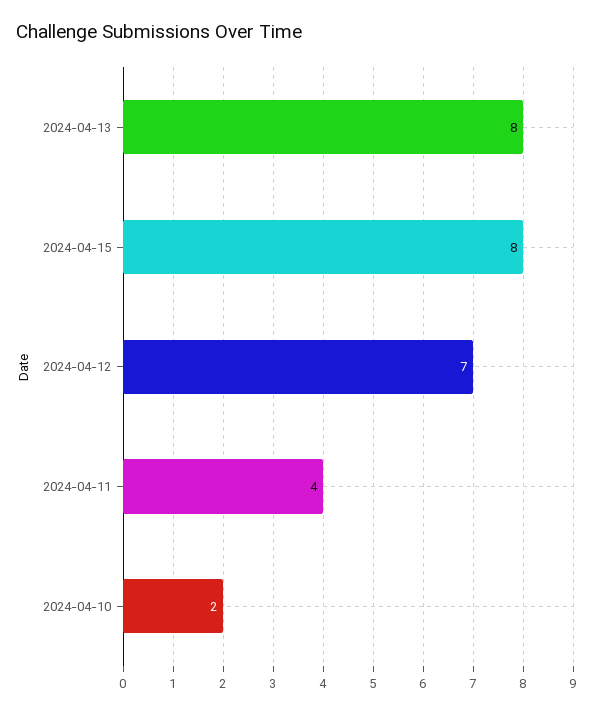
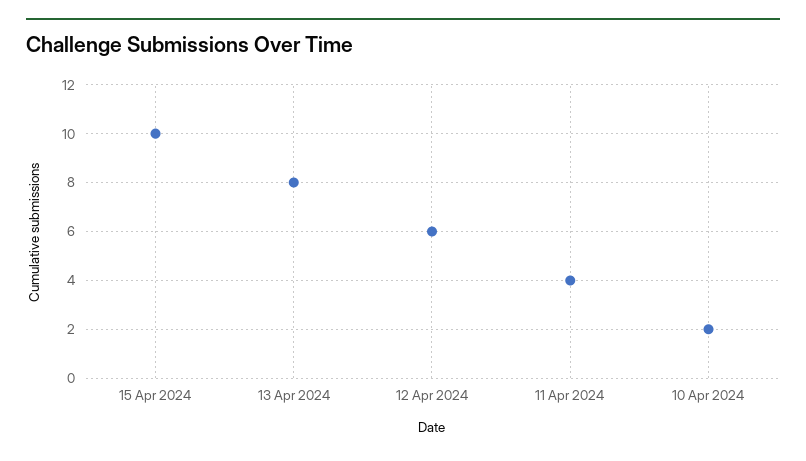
  {
    "2024-04-13": 8,
-   "2024-04-15": 8,
+   "2024-04-15": 10,
-   "2024-04-12": 7,
+   "2024-04-12": 6,
    "2024-04-11": 4,
    "2024-04-10": 2
  }

